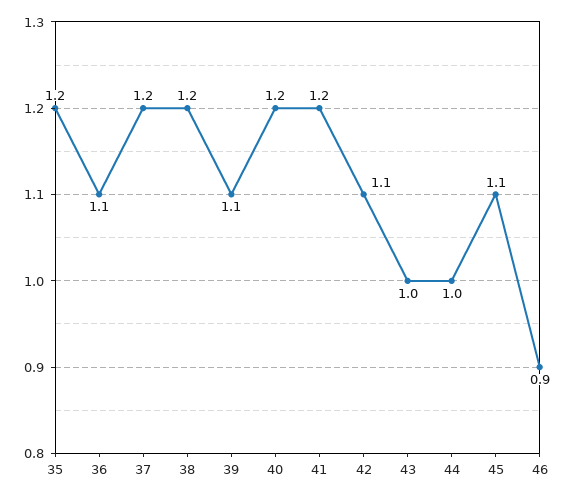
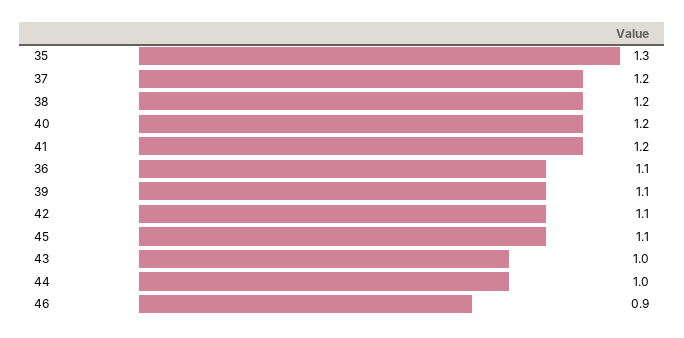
  {
-   "35": 1.2,
+   "35": 1.3,
    "36": 1.1,
    "37": 1.2,
    "38": 1.2,
    "39": 1.1,
    "40": 1.2,
    "41": 1.2,
    "42": 1.1,
    "43": 1,
    "44": 1,
    "45": 1.1,
    "46": 0.9
  }

